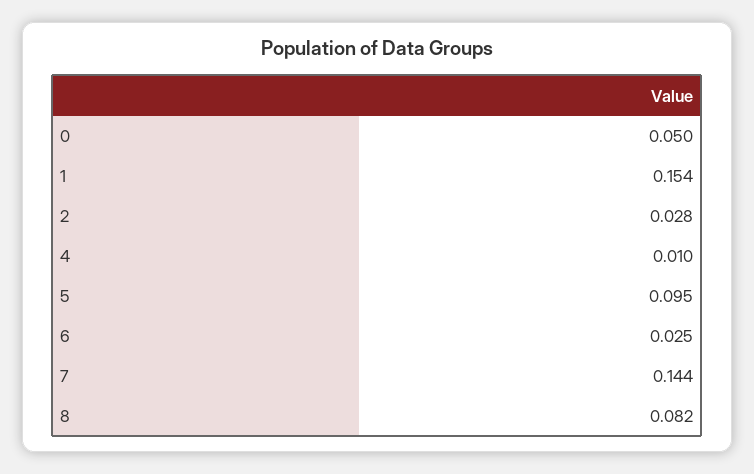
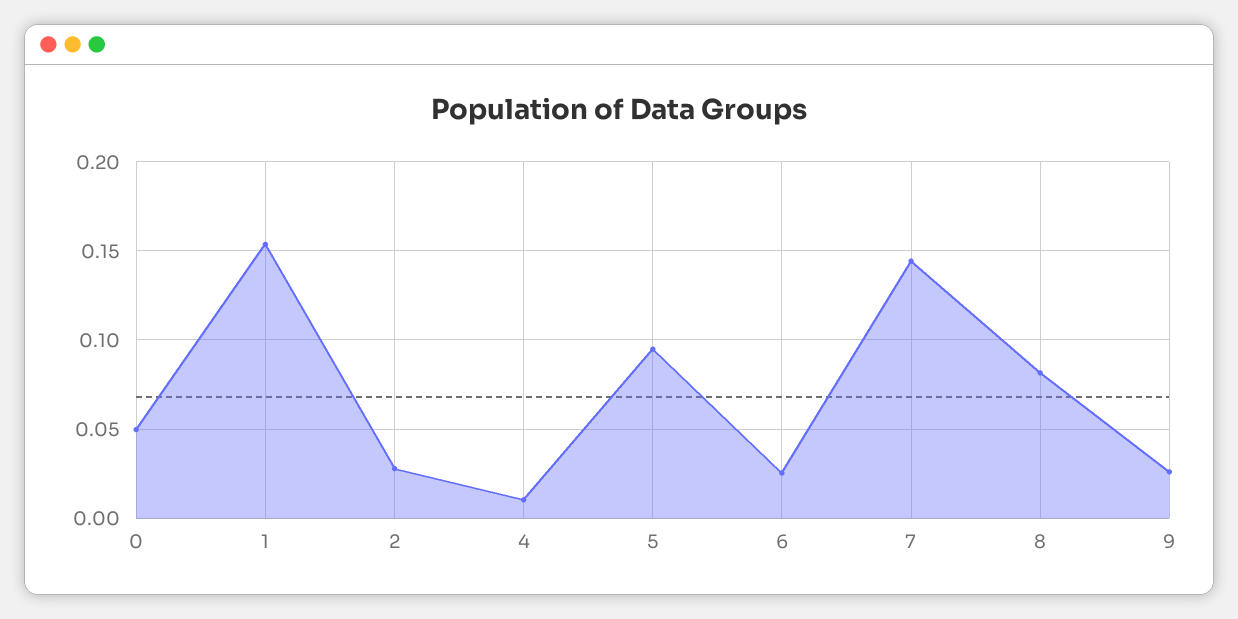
  {
    "0": 0.05,
    "1": 0.154,
    "2": 0.028,
    "4": 0.01,
    "5": 0.095,
    "6": 0.025,
    "7": 0.144,
-   "8": 0.082
+   "8": 0.082,
+   "9": 0.025
  }

